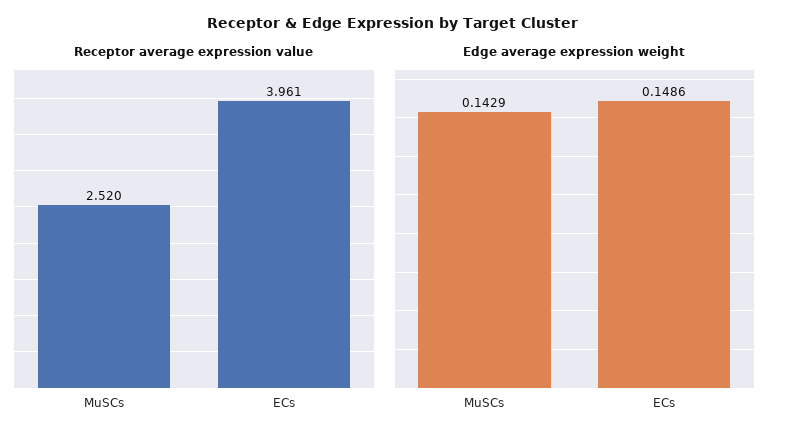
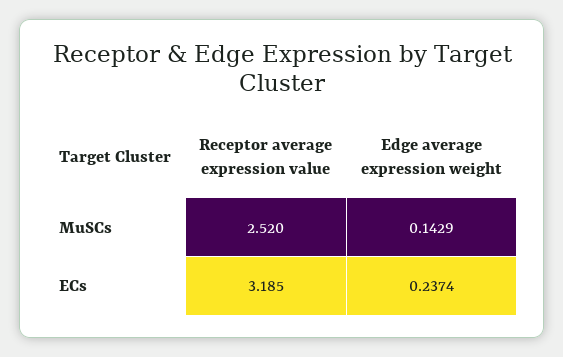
  {
    "Receptor average expression value": {
      "MuSCs": 2.52,
-     "ECs": 3.961
+     "ECs": 3.185
    },
    "Edge average expression weight": {
      "MuSCs": 0.1429,
-     "ECs": 0.1486
+     "ECs": 0.2374
    }
  }

